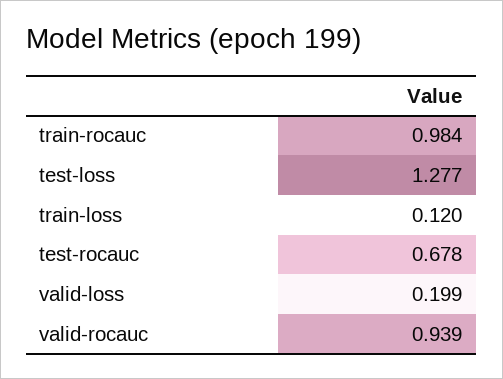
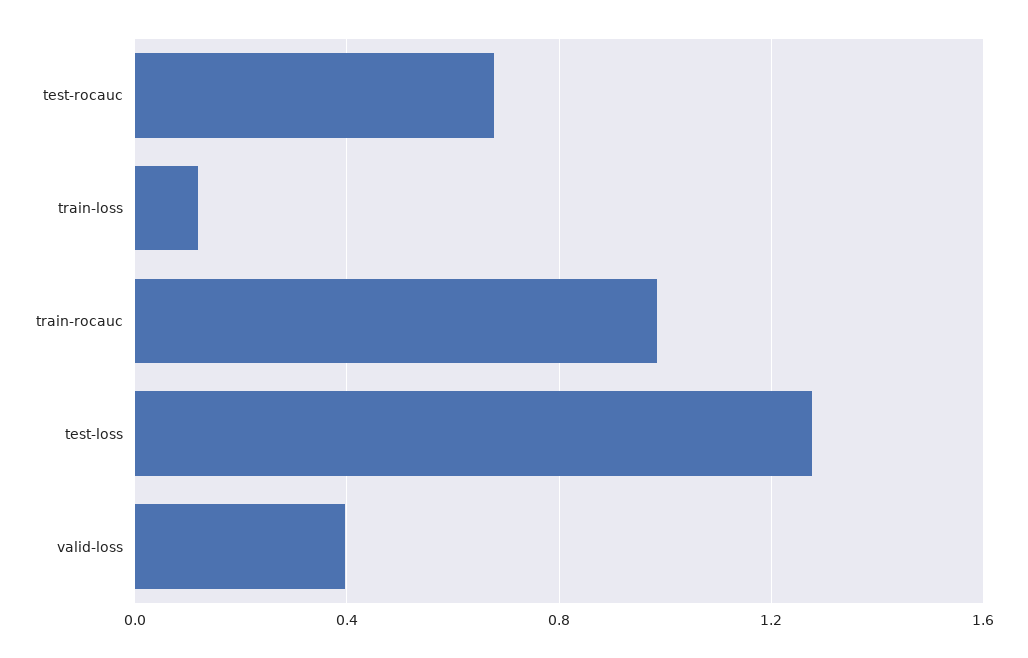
  {
    "train-rocauc": 0.984,
    "test-loss": 1.277,
    "train-loss": 0.12,
    "test-rocauc": 0.678,
-   "valid-loss": 0.199,
+   "valid-loss": 0.4
-   "valid-rocauc": 0.939
  }

